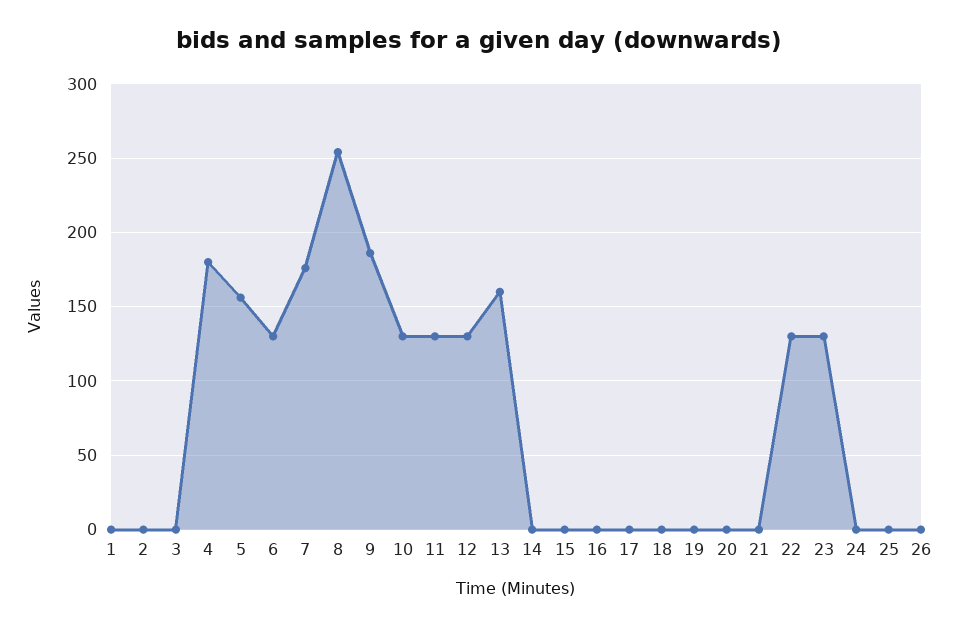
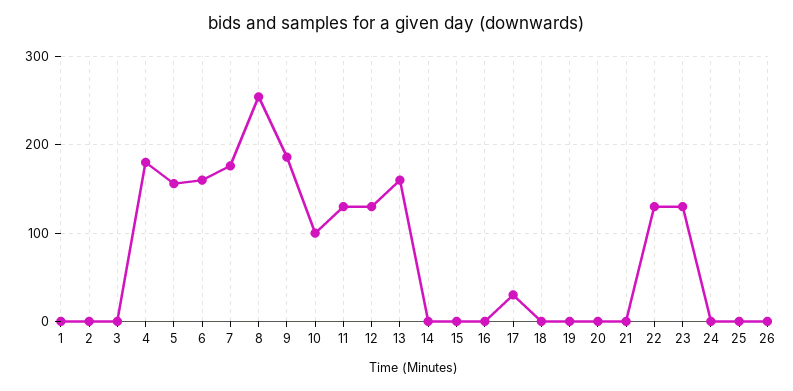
  {
    "1": 0,
    "2": 0,
    "3": 0,
    "4": 180,
    "5": 155,
-   "6": 130,
+   "6": 160,
    "7": 175,
    "8": 255,
    "9": 185,
-   "10": 130,
+   "10": 100,
    "11": 130,
    "12": 130,
    "13": 160,
    "14": 0,
    "15": 0,
    "16": 0,
-   "17": 0,
+   "17": 30,
    "18": 0,
    "19": 0,
    "20": 0,
    "21": 0,
    "22": 130,
    "23": 130,
    "24": 0,
    "25": 0,
    "26": 0
  }

